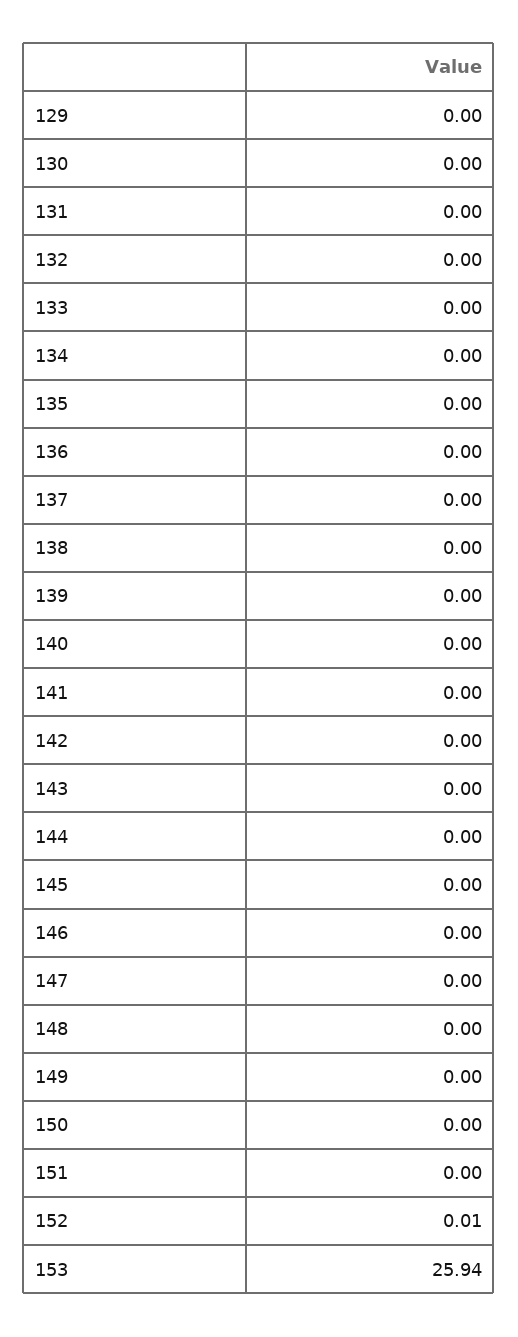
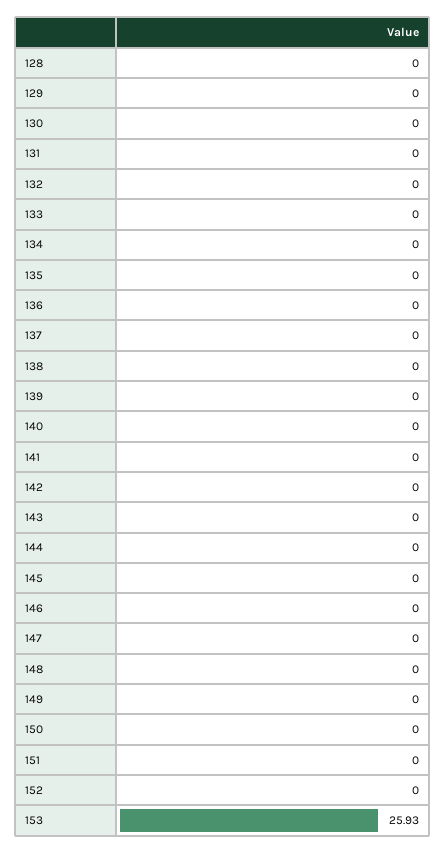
  {
    "129": 0,
    "130": 0,
    "131": 0,
    "132": 0,
    "133": 0,
    "134": 0,
    "135": 0,
    "136": 0,
    "137": 0,
    "138": 0,
    "139": 0,
    "140": 0,
    "141": 0,
    "142": 0,
    "143": 0,
    "144": 0,
    "145": 0,
    "146": 0,
    "147": 0,
    "148": 0,
    "149": 0,
    "150": 0,
    "151": 0,
-   "152": 0.01,
+   "152": 0,
-   "153": 25.94
+   "153": 25.93,
+   "128": 0
  }

